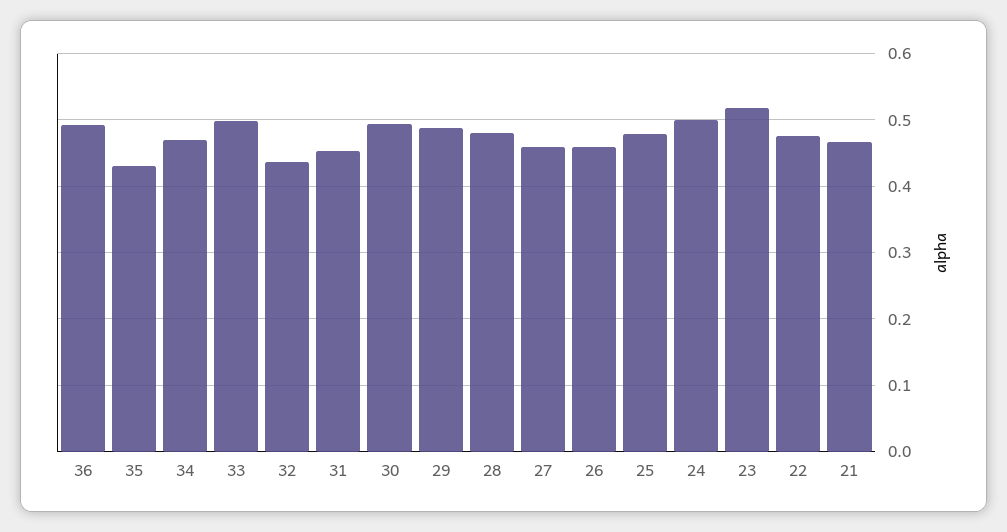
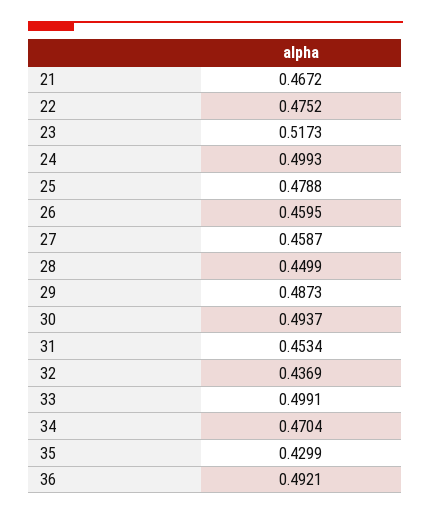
  {
    "36": 0.4921,
    "35": 0.4299,
    "34": 0.4704,
    "33": 0.4991,
    "32": 0.4369,
    "31": 0.4534,
    "30": 0.4937,
    "29": 0.4873,
-   "28": 0.48,
+   "28": 0.4499,
    "27": 0.4587,
    "26": 0.4595,
    "25": 0.4788,
    "24": 0.4993,
    "23": 0.5173,
    "22": 0.4752,
    "21": 0.4672
  }

